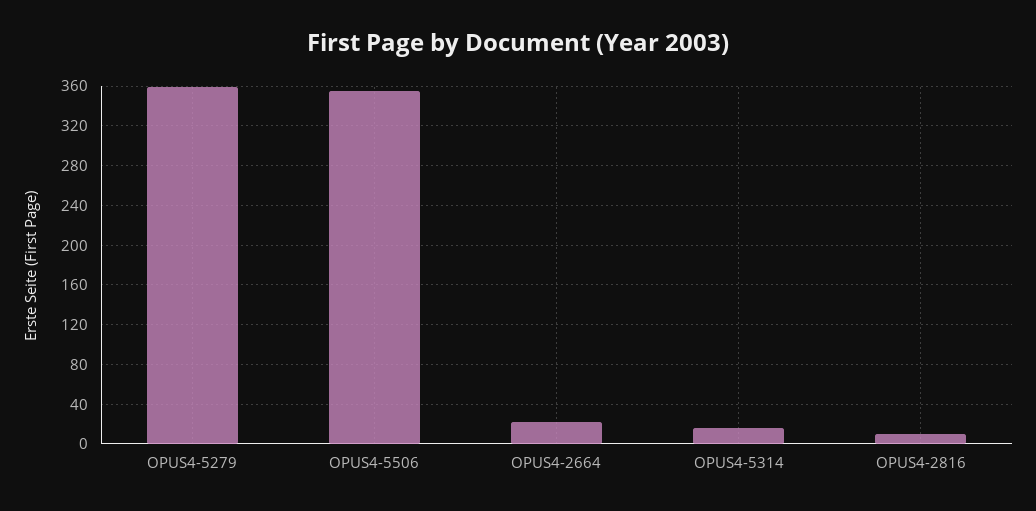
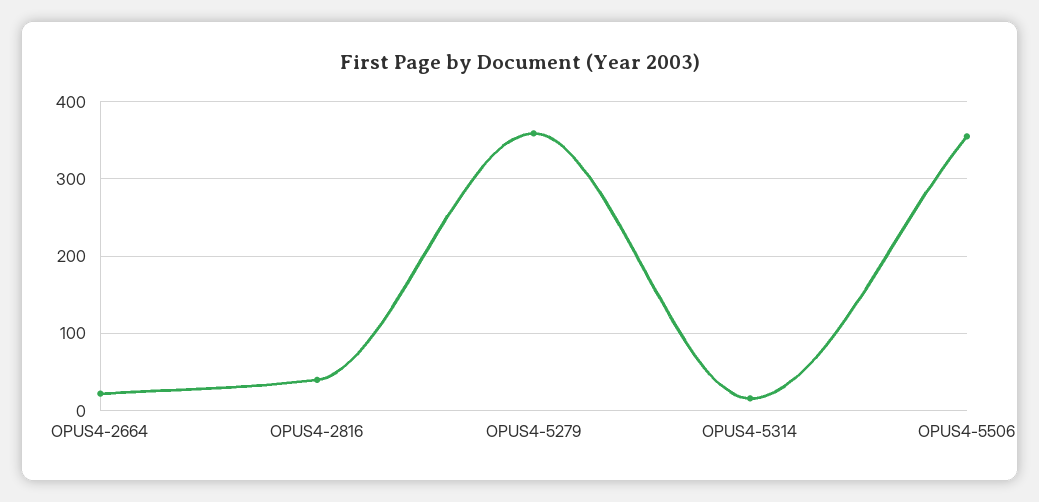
  {
    "OPUS4-5279": 360,
    "OPUS4-5506": 360,
    "OPUS4-2664": 20,
    "OPUS4-5314": 20,
-   "OPUS4-2816": 10
+   "OPUS4-2816": 40
  }

